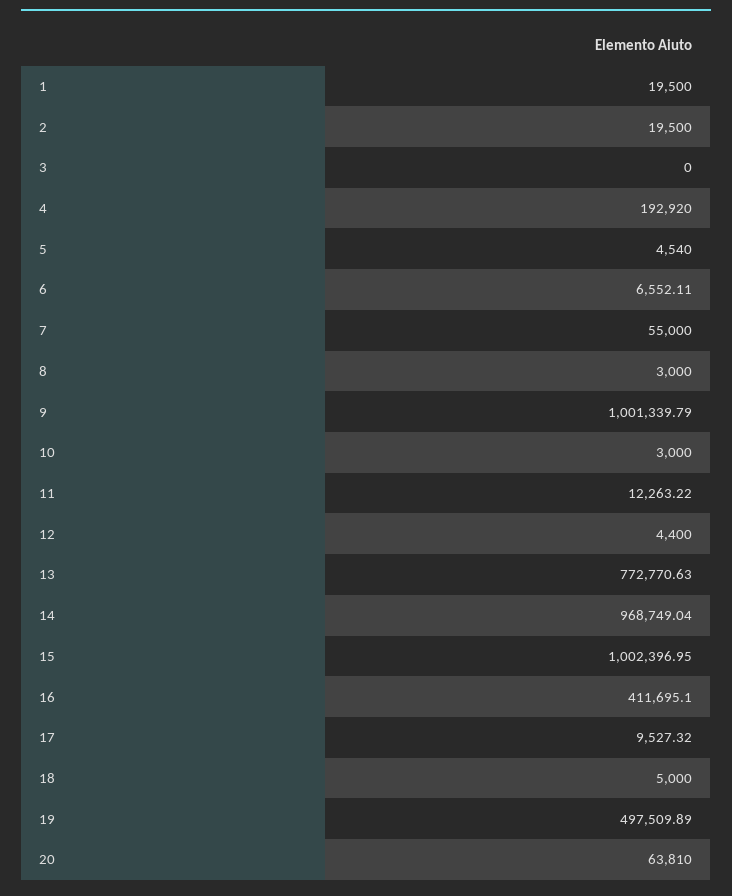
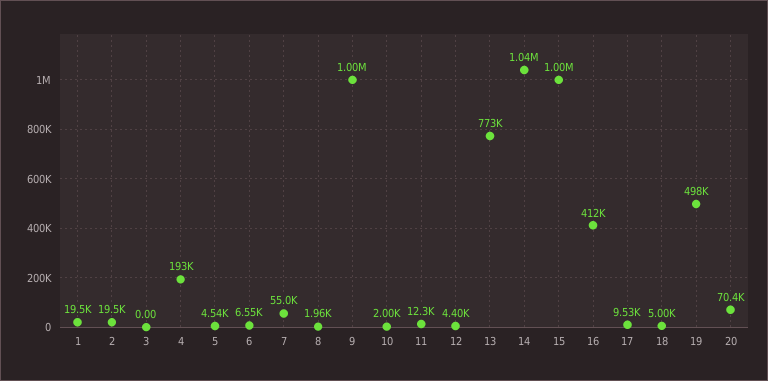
  {
    "1": 19500,
    "2": 19500,
    "3": 0,
    "4": 192920,
    "5": 4540,
    "6": 6552.11,
    "7": 55000,
-   "8": 3000,
+   "8": 1960,
    "9": 1001339.79,
-   "10": 3000,
+   "10": 2000,
    "11": 12263.22,
    "12": 4400,
    "13": 772770.63,
-   "14": 968749.04,
+   "14": 1040000,
    "15": 1002396.95,
    "16": 411695.1,
    "17": 9527.32,
    "18": 5000,
    "19": 497509.89,
-   "20": 63810
+   "20": 70400
  }

